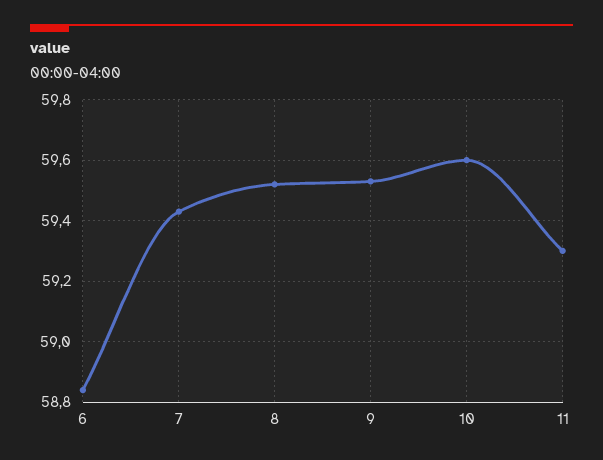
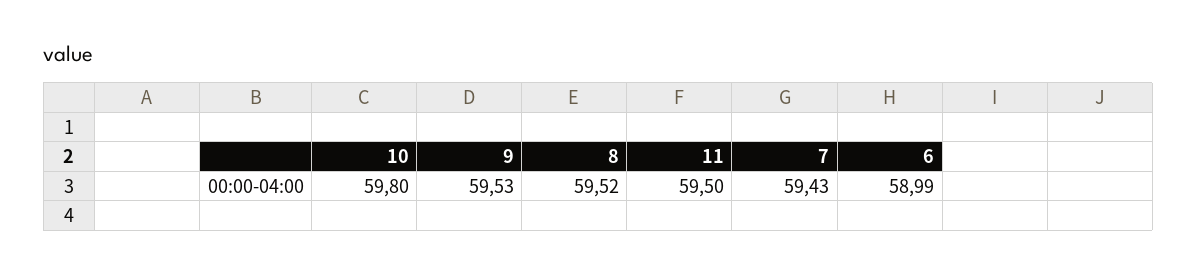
  {
-   "6": 58.85,
+   "6": 58.99,
    "7": 59.43,
    "8": 59.52,
    "9": 59.53,
-   "10": 59.6,
+   "10": 59.8,
-   "11": 59.3
+   "11": 59.5
  }

